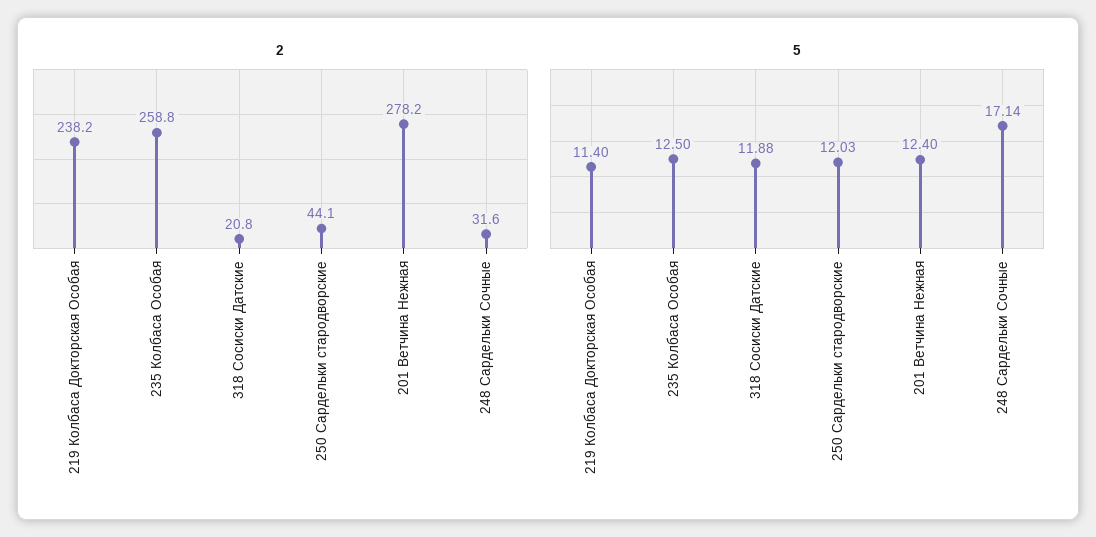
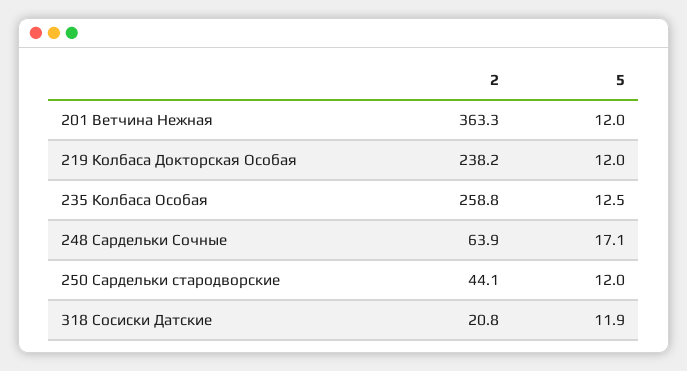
  {
    "2": {
      "219 Колбаса Докторская Особая": 238.2,
      "235 Колбаса Особая": 258.8,
      "318 Сосиски Датские": 20.8,
      "250 Сардельки стародворские": 44.1,
-     "201 Ветчина Нежная": 278.2,
+     "201 Ветчина Нежная": 363.3,
-     "248 Сардельки Сочные": 31.6
+     "248 Сардельки Сочные": 63.9
    },
    "5": {
-     "219 Колбаса Докторская Особая": 11.4,
+     "219 Колбаса Докторская Особая": 12,
      "235 Колбаса Особая": 12.5,
      "318 Сосиски Датские": 11.88,
      "250 Сардельки стародворские": 12.03,
-     "201 Ветчина Нежная": 12.4,
+     "201 Ветчина Нежная": 12,
      "248 Сардельки Сочные": 17.14
    }
  }

